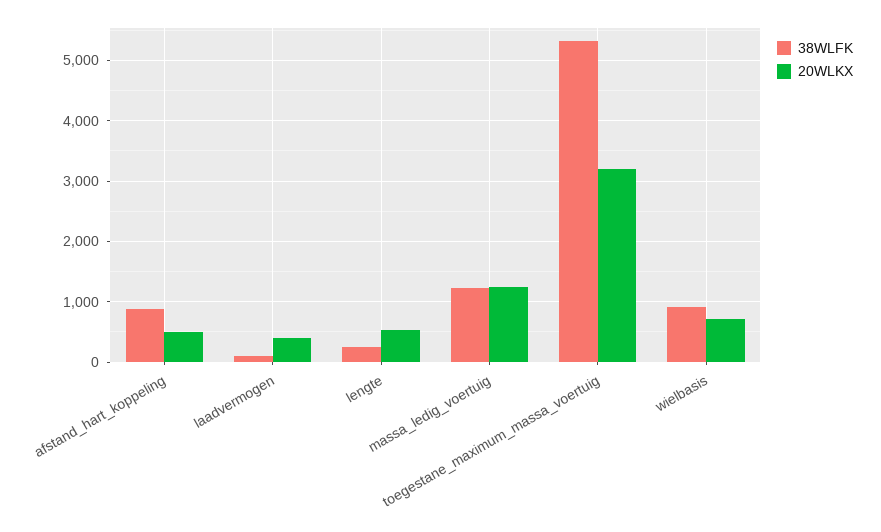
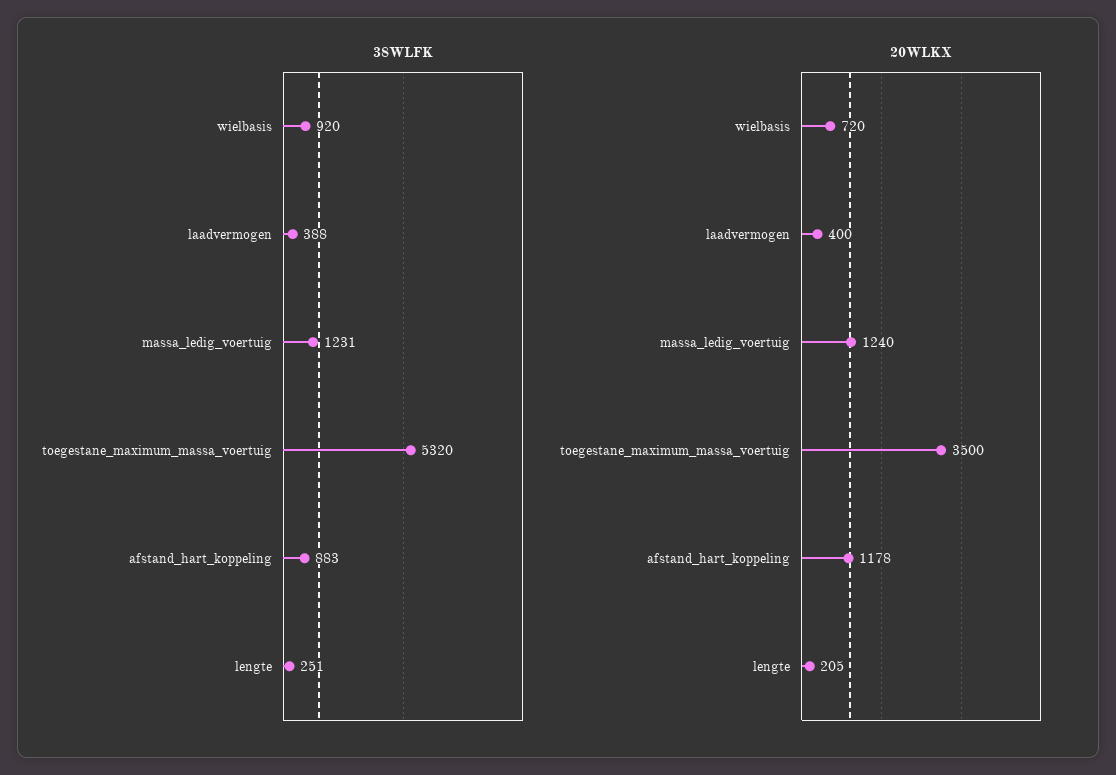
  {
    "38WLFK": {
      "afstand_hart_koppeling": 883,
-     "laadvermogen": 100,
+     "laadvermogen": 388,
      "lengte": 251,
      "massa_ledig_voertuig": 1231,
      "toegestane_maximum_massa_voertuig": 5320,
      "wielbasis": 920
    },
    "20WLKX": {
-     "afstand_hart_koppeling": 500,
+     "afstand_hart_koppeling": 1178,
      "laadvermogen": 400,
-     "lengte": 500,
+     "lengte": 205,
      "massa_ledig_voertuig": 1240,
-     "toegestane_maximum_massa_voertuig": 3200,
+     "toegestane_maximum_massa_voertuig": 3500,
      "wielbasis": 720
    }
  }

